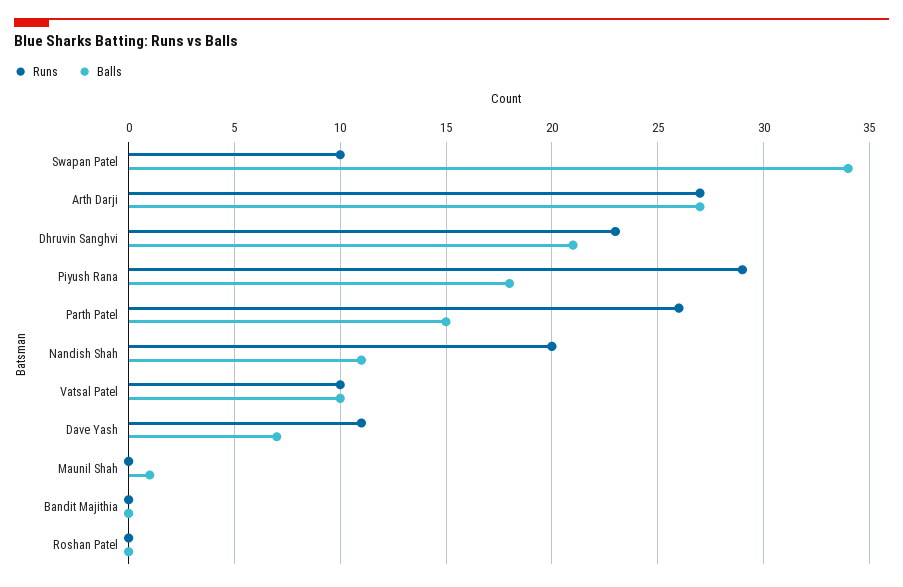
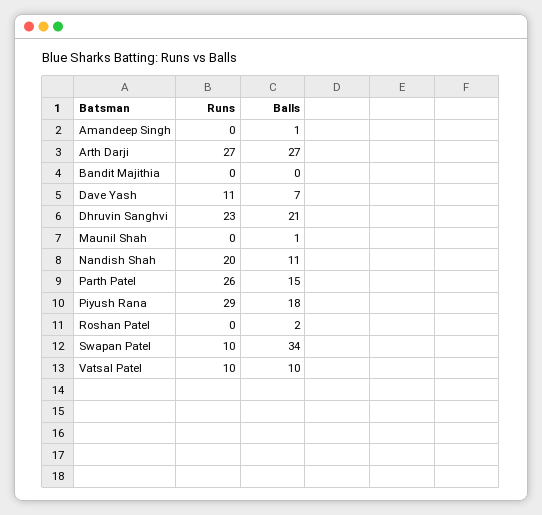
  {
    "Runs": {
      "Swapan Patel": 10,
      "Arth Darji": 27,
      "Dhruvin Sanghvi": 23,
      "Piyush Rana": 29,
      "Parth Patel": 26,
      "Nandish Shah": 20,
      "Vatsal Patel": 10,
      "Dave Yash": 11,
      "Maunil Shah": 0,
      "Bandit Majithia": 0,
-     "Roshan Patel": 0
+     "Roshan Patel": 0,
+     "Amandeep Singh": 0
    },
    "Balls": {
      "Swapan Patel": 34,
      "Arth Darji": 27,
      "Dhruvin Sanghvi": 21,
      "Piyush Rana": 18,
      "Parth Patel": 15,
      "Nandish Shah": 11,
      "Vatsal Patel": 10,
      "Dave Yash": 7,
      "Maunil Shah": 1,
      "Bandit Majithia": 0,
-     "Roshan Patel": 0
+     "Roshan Patel": 2,
+     "Amandeep Singh": 1
    }
  }

